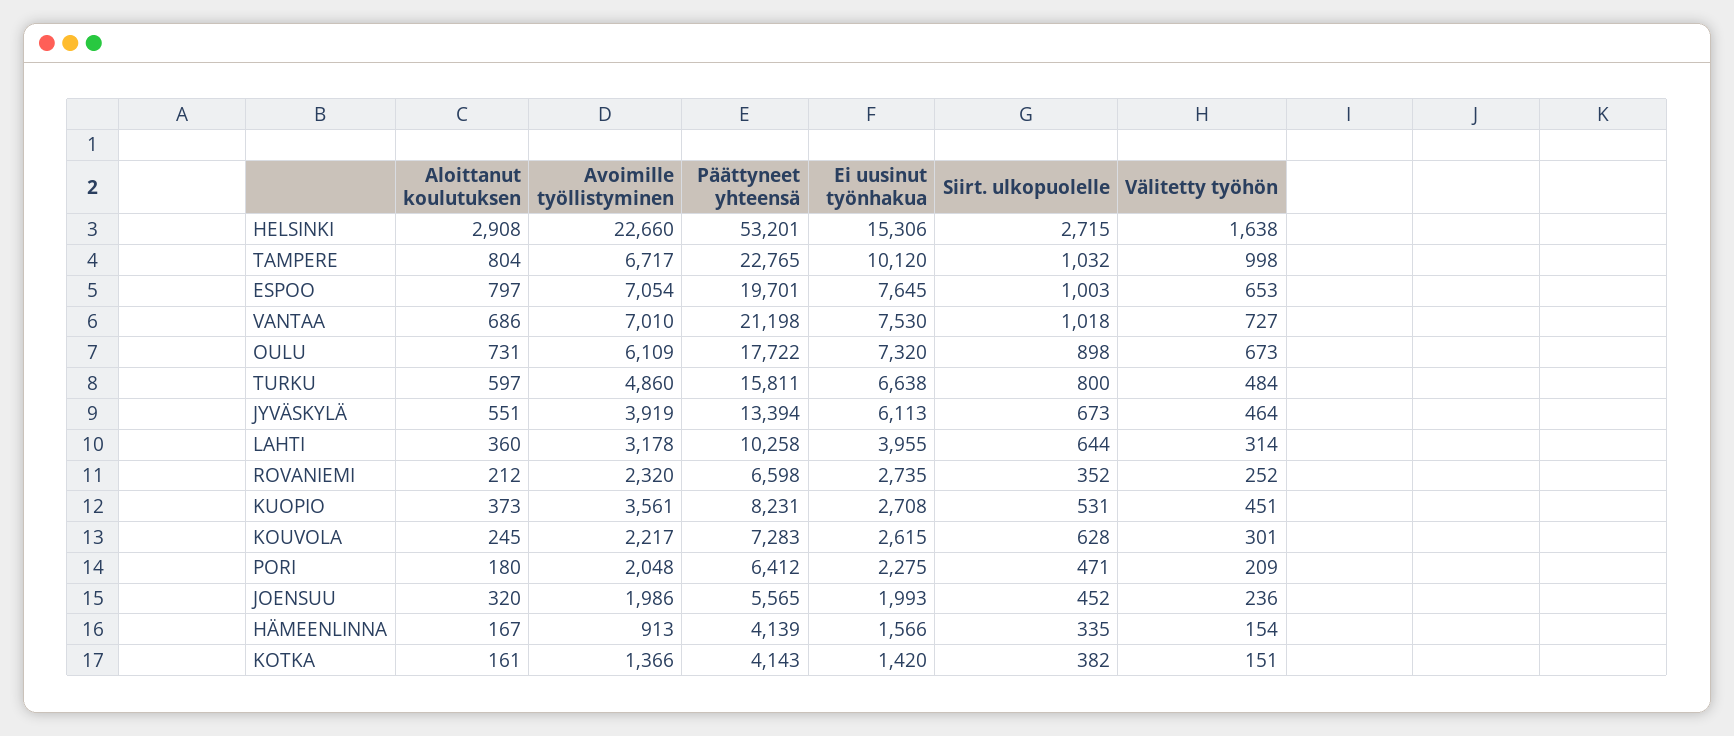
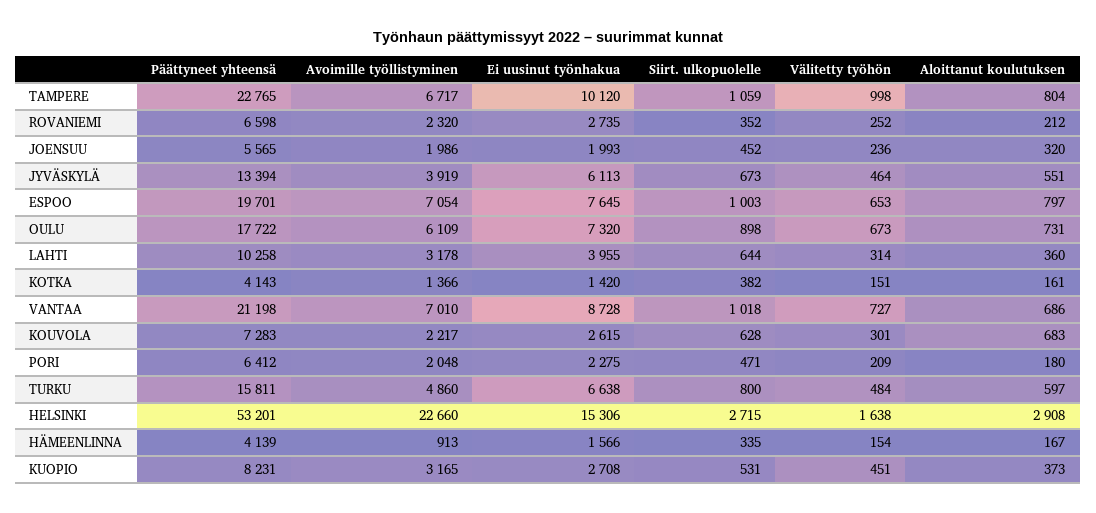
  {
    "Aloittanut koulutuksen": {
      "HELSINKI": 2908,
      "TAMPERE": 804,
      "ESPOO": 797,
      "VANTAA": 686,
      "OULU": 731,
      "TURKU": 597,
      "JYVÄSKYLÄ": 551,
      "LAHTI": 360,
      "ROVANIEMI": 212,
      "KUOPIO": 373,
-     "KOUVOLA": 245,
+     "KOUVOLA": 683,
      "PORI": 180,
      "JOENSUU": 320,
      "HÄMEENLINNA": 167,
      "KOTKA": 161
    },
    "Avoimille työllistyminen": {
      "HELSINKI": 22660,
      "TAMPERE": 6717,
      "ESPOO": 7054,
      "VANTAA": 7010,
      "OULU": 6109,
      "TURKU": 4860,
      "JYVÄSKYLÄ": 3919,
      "LAHTI": 3178,
      "ROVANIEMI": 2320,
-     "KUOPIO": 3561,
+     "KUOPIO": 3165,
      "KOUVOLA": 2217,
      "PORI": 2048,
      "JOENSUU": 1986,
      "HÄMEENLINNA": 913,
      "KOTKA": 1366
    },
    "Päättyneet yhteensä": {
      "HELSINKI": 53201,
      "TAMPERE": 22765,
      "ESPOO": 19701,
      "VANTAA": 21198,
      "OULU": 17722,
      "TURKU": 15811,
      "JYVÄSKYLÄ": 13394,
      "LAHTI": 10258,
      "ROVANIEMI": 6598,
      "KUOPIO": 8231,
      "KOUVOLA": 7283,
      "PORI": 6412,
      "JOENSUU": 5565,
      "HÄMEENLINNA": 4139,
      "KOTKA": 4143
    },
    "Ei uusinut työnhakua": {
      "HELSINKI": 15306,
      "TAMPERE": 10120,
      "ESPOO": 7645,
-     "VANTAA": 7530,
+     "VANTAA": 8728,
      "OULU": 7320,
      "TURKU": 6638,
      "JYVÄSKYLÄ": 6113,
      "LAHTI": 3955,
      "ROVANIEMI": 2735,
      "KUOPIO": 2708,
      "KOUVOLA": 2615,
      "PORI": 2275,
      "JOENSUU": 1993,
      "HÄMEENLINNA": 1566,
      "KOTKA": 1420
    },
    "Siirt. ulkopuolelle": {
      "HELSINKI": 2715,
-     "TAMPERE": 1032,
+     "TAMPERE": 1059,
      "ESPOO": 1003,
      "VANTAA": 1018,
      "OULU": 898,
      "TURKU": 800,
      "JYVÄSKYLÄ": 673,
      "LAHTI": 644,
      "ROVANIEMI": 352,
      "KUOPIO": 531,
      "KOUVOLA": 628,
      "PORI": 471,
      "JOENSUU": 452,
      "HÄMEENLINNA": 335,
      "KOTKA": 382
    },
    "Välitetty työhön": {
      "HELSINKI": 1638,
      "TAMPERE": 998,
      "ESPOO": 653,
      "VANTAA": 727,
      "OULU": 673,
      "TURKU": 484,
      "JYVÄSKYLÄ": 464,
      "LAHTI": 314,
      "ROVANIEMI": 252,
      "KUOPIO": 451,
      "KOUVOLA": 301,
      "PORI": 209,
      "JOENSUU": 236,
      "HÄMEENLINNA": 154,
      "KOTKA": 151
    }
  }

